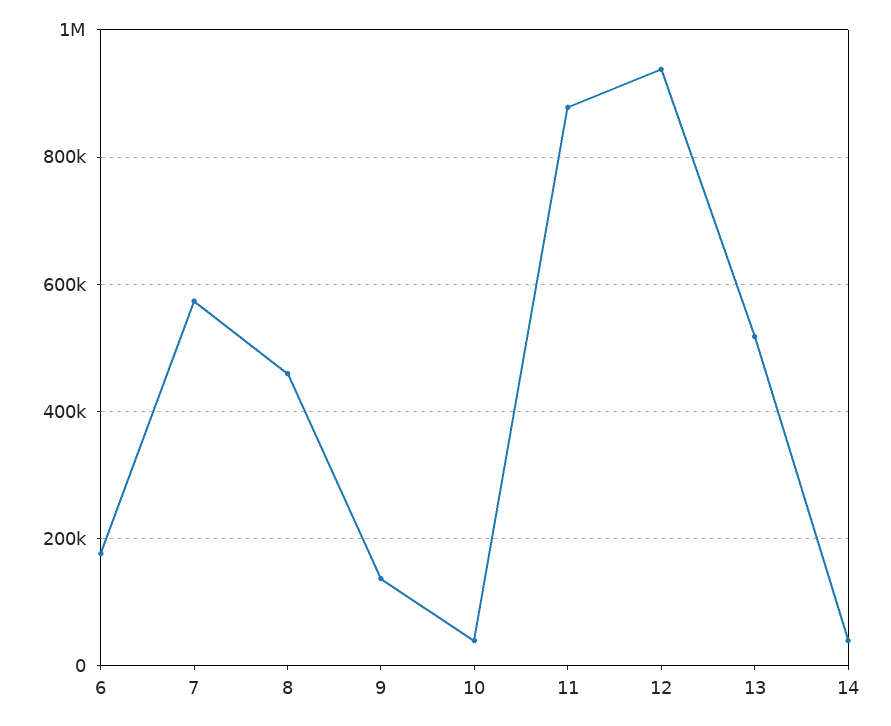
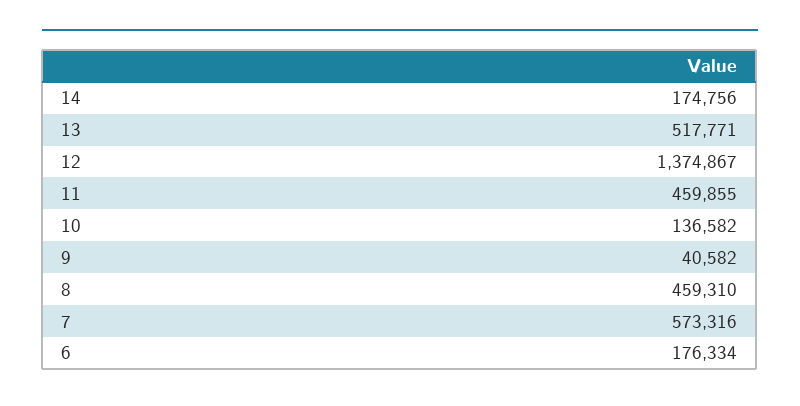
  {
    "6": 176334,
    "7": 573316,
    "8": 459310,
-   "9": 140000,
+   "9": 40582,
-   "10": 40000,
+   "10": 136582,
-   "11": 880000,
+   "11": 459855,
-   "12": 940000,
+   "12": 1374867,
    "13": 517771,
-   "14": 40000
+   "14": 174756
  }

